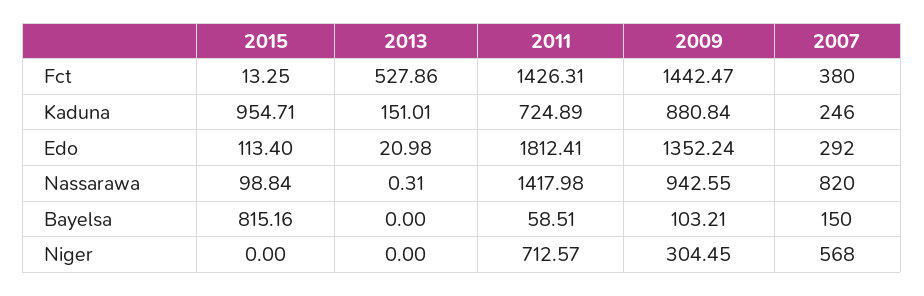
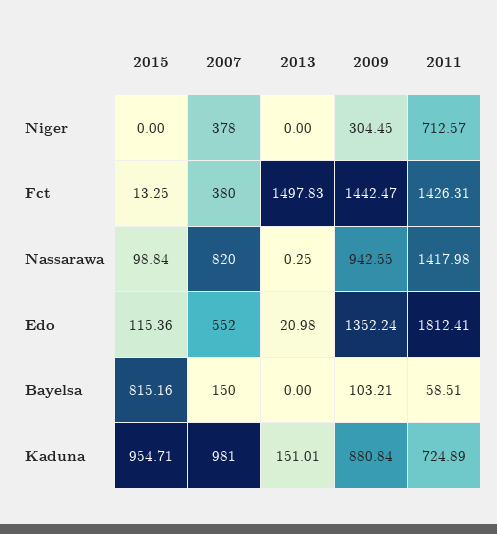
  {
    "2015": {
      "Fct": 13.25,
      "Kaduna": 954.71,
-     "Edo": 113.4,
+     "Edo": 115.36,
      "Nassarawa": 98.84,
      "Bayelsa": 815.16,
      "Niger": 0
    },
    "2013": {
-     "Fct": 527.86,
+     "Fct": 1497.83,
      "Kaduna": 151.01,
      "Edo": 20.98,
-     "Nassarawa": 0.31,
+     "Nassarawa": 0.25,
      "Bayelsa": 0,
      "Niger": 0
    },
    "2011": {
      "Fct": 1426.31,
      "Kaduna": 724.89,
      "Edo": 1812.41,
      "Nassarawa": 1417.98,
      "Bayelsa": 58.51,
      "Niger": 712.57
    },
    "2009": {
      "Fct": 1442.47,
      "Kaduna": 880.84,
      "Edo": 1352.24,
      "Nassarawa": 942.55,
      "Bayelsa": 103.21,
      "Niger": 304.45
    },
    "2007": {
      "Fct": 380,
-     "Kaduna": 246,
+     "Kaduna": 981,
-     "Edo": 292,
+     "Edo": 552,
      "Nassarawa": 820,
      "Bayelsa": 150,
-     "Niger": 568
+     "Niger": 378
    }
  }

